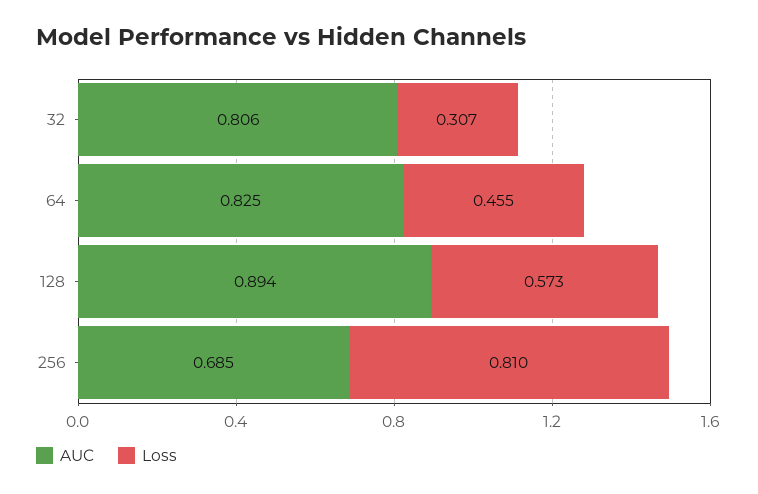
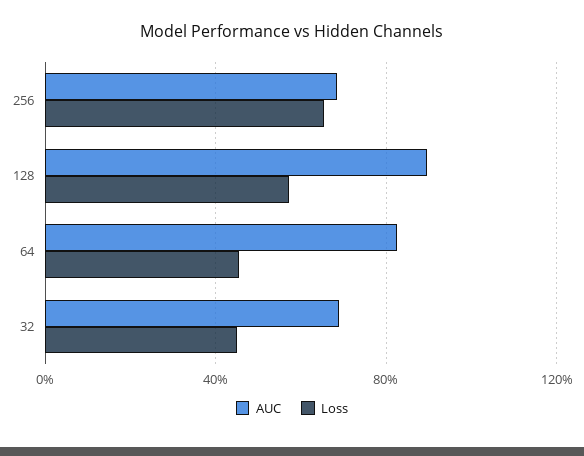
  {
    "AUC": {
-     "32": 0.806,
+     "32": 0.7,
      "64": 0.825,
      "128": 0.894,
      "256": 0.685
    },
    "Loss": {
-     "32": 0.307,
+     "32": 0.45,
      "64": 0.455,
      "128": 0.573,
-     "256": 0.81
+     "256": 0.65
    }
  }

